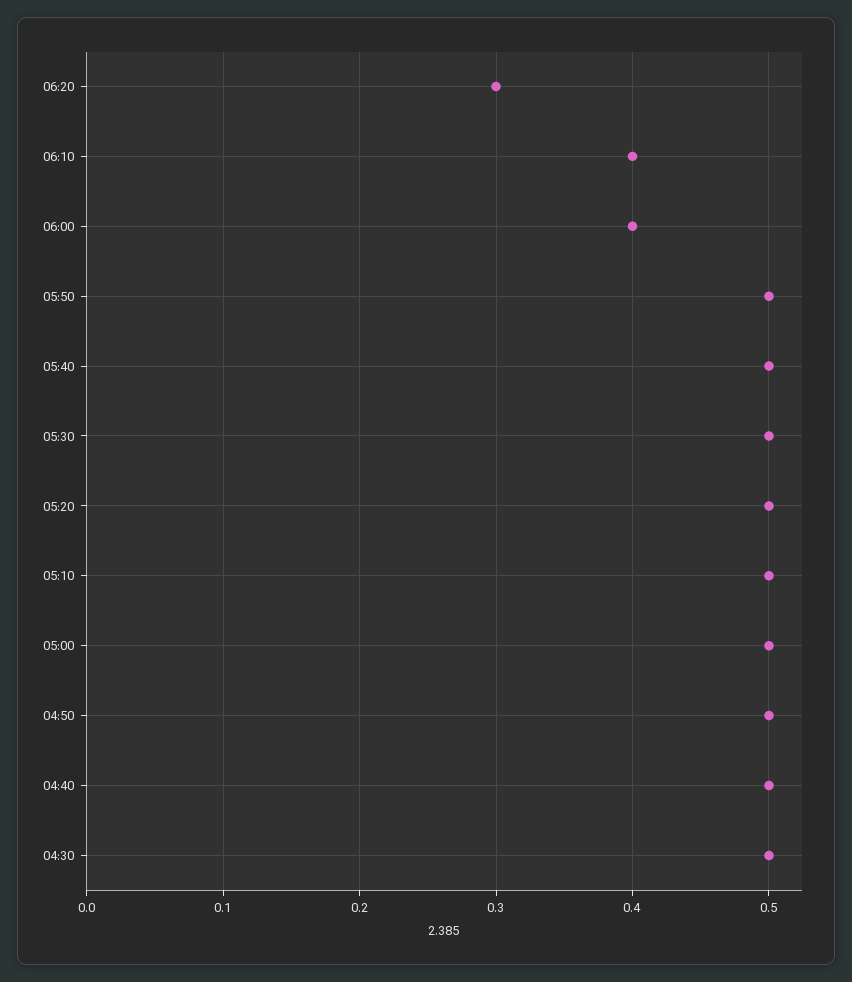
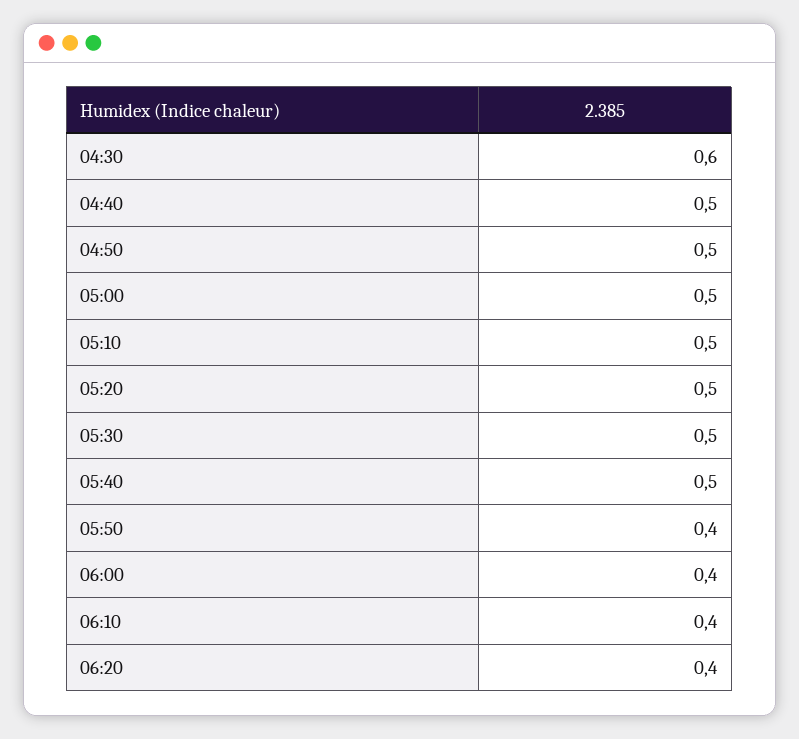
  {
-   "06:20": 0.3,
+   "06:20": 0.4,
    "06:10": 0.4,
    "06:00": 0.4,
-   "05:50": 0.5,
+   "05:50": 0.4,
    "05:40": 0.5,
    "05:30": 0.5,
    "05:20": 0.5,
    "05:10": 0.5,
    "05:00": 0.5,
    "04:50": 0.5,
    "04:40": 0.5,
-   "04:30": 0.5
+   "04:30": 0.6
  }

